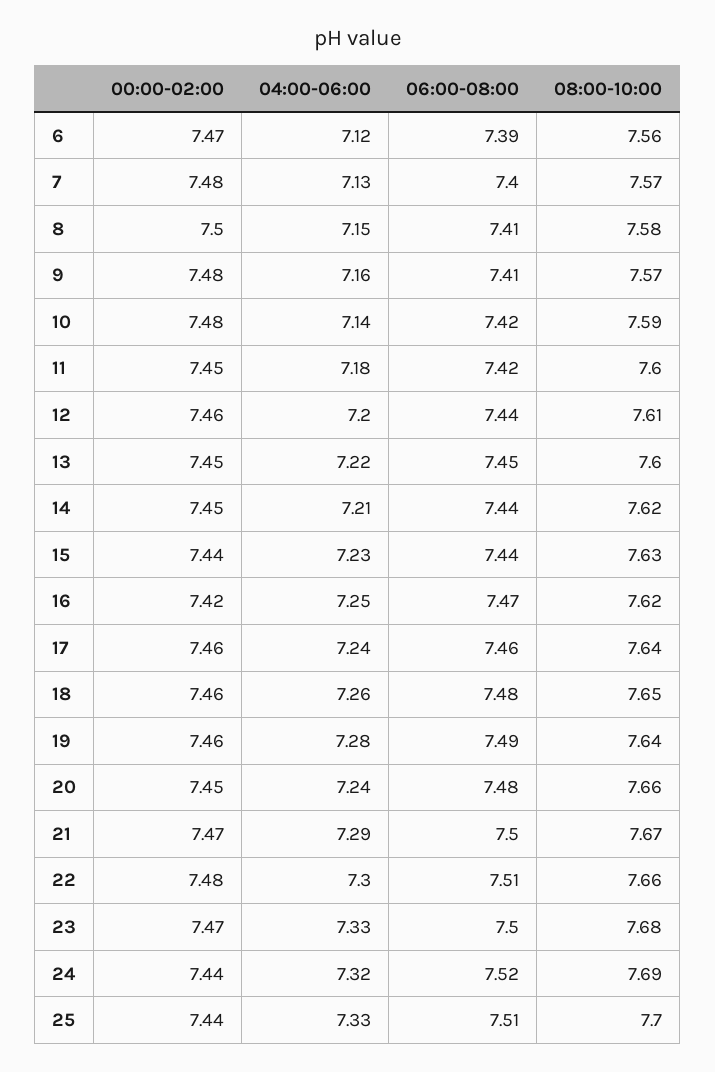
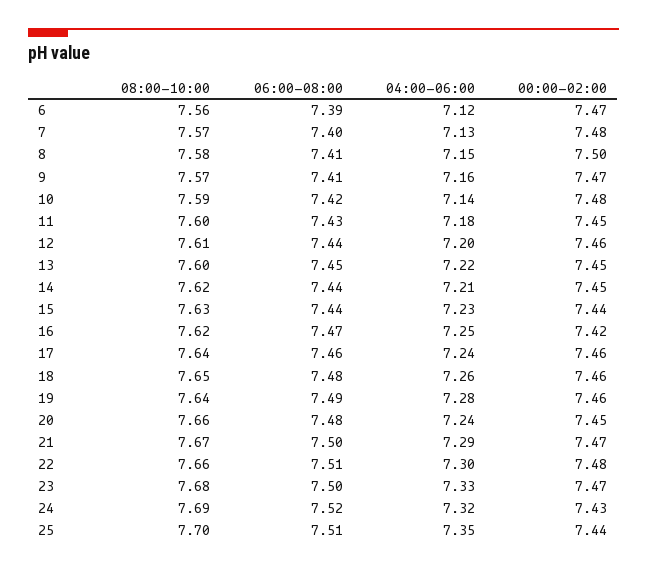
  {
    "00:00-02:00": {
      "6": 7.47,
      "7": 7.48,
      "8": 7.5,
-     "9": 7.48,
+     "9": 7.47,
      "10": 7.48,
      "11": 7.45,
      "12": 7.46,
      "13": 7.45,
      "14": 7.45,
      "15": 7.44,
      "16": 7.42,
      "17": 7.46,
      "18": 7.46,
      "19": 7.46,
      "20": 7.45,
      "21": 7.47,
      "22": 7.48,
      "23": 7.47,
-     "24": 7.44,
+     "24": 7.43,
      "25": 7.44
    },
    "04:00-06:00": {
      "6": 7.12,
      "7": 7.13,
      "8": 7.15,
      "9": 7.16,
      "10": 7.14,
      "11": 7.18,
      "12": 7.2,
      "13": 7.22,
      "14": 7.21,
      "15": 7.23,
      "16": 7.25,
      "17": 7.24,
      "18": 7.26,
      "19": 7.28,
      "20": 7.24,
      "21": 7.29,
      "22": 7.3,
      "23": 7.33,
      "24": 7.32,
-     "25": 7.33
+     "25": 7.35
    },
    "06:00-08:00": {
      "6": 7.39,
      "7": 7.4,
      "8": 7.41,
      "9": 7.41,
      "10": 7.42,
-     "11": 7.42,
+     "11": 7.43,
      "12": 7.44,
      "13": 7.45,
      "14": 7.44,
      "15": 7.44,
      "16": 7.47,
      "17": 7.46,
      "18": 7.48,
      "19": 7.49,
      "20": 7.48,
      "21": 7.5,
      "22": 7.51,
      "23": 7.5,
      "24": 7.52,
      "25": 7.51
    },
    "08:00-10:00": {
      "6": 7.56,
      "7": 7.57,
      "8": 7.58,
      "9": 7.57,
      "10": 7.59,
      "11": 7.6,
      "12": 7.61,
      "13": 7.6,
      "14": 7.62,
      "15": 7.63,
      "16": 7.62,
      "17": 7.64,
      "18": 7.65,
      "19": 7.64,
      "20": 7.66,
      "21": 7.67,
      "22": 7.66,
      "23": 7.68,
      "24": 7.69,
      "25": 7.7
    }
  }

